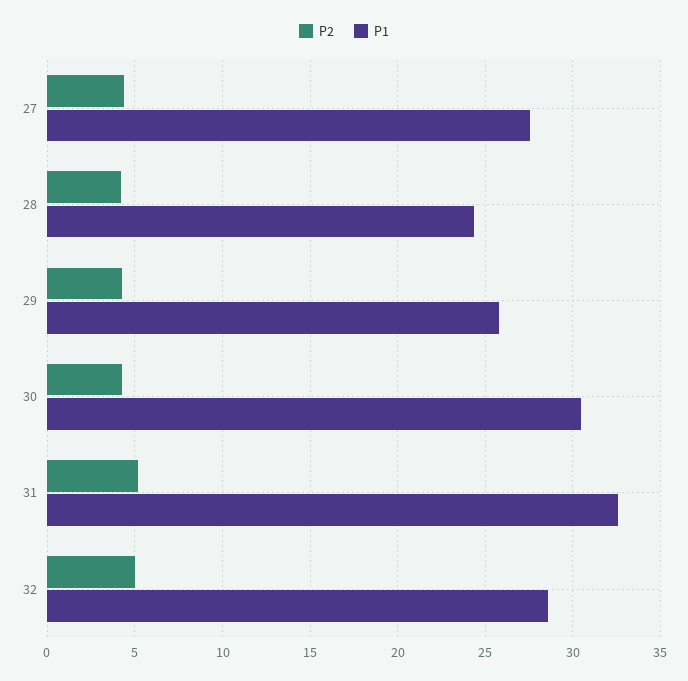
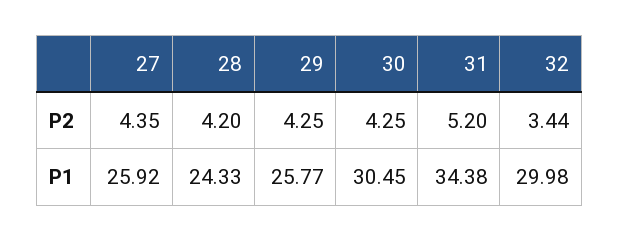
  {
    "P2": {
      "27": 4.35,
      "28": 4.2,
      "29": 4.25,
      "30": 4.25,
      "31": 5.2,
-     "32": 5
+     "32": 3.44
    },
    "P1": {
-     "27": 27.5,
+     "27": 25.92,
      "28": 24.33,
      "29": 25.77,
      "30": 30.45,
-     "31": 32.5,
+     "31": 34.38,
-     "32": 28.5
+     "32": 29.98
    }
  }

